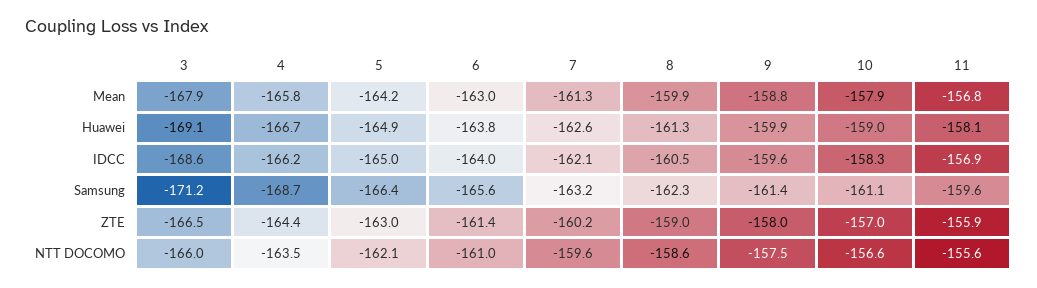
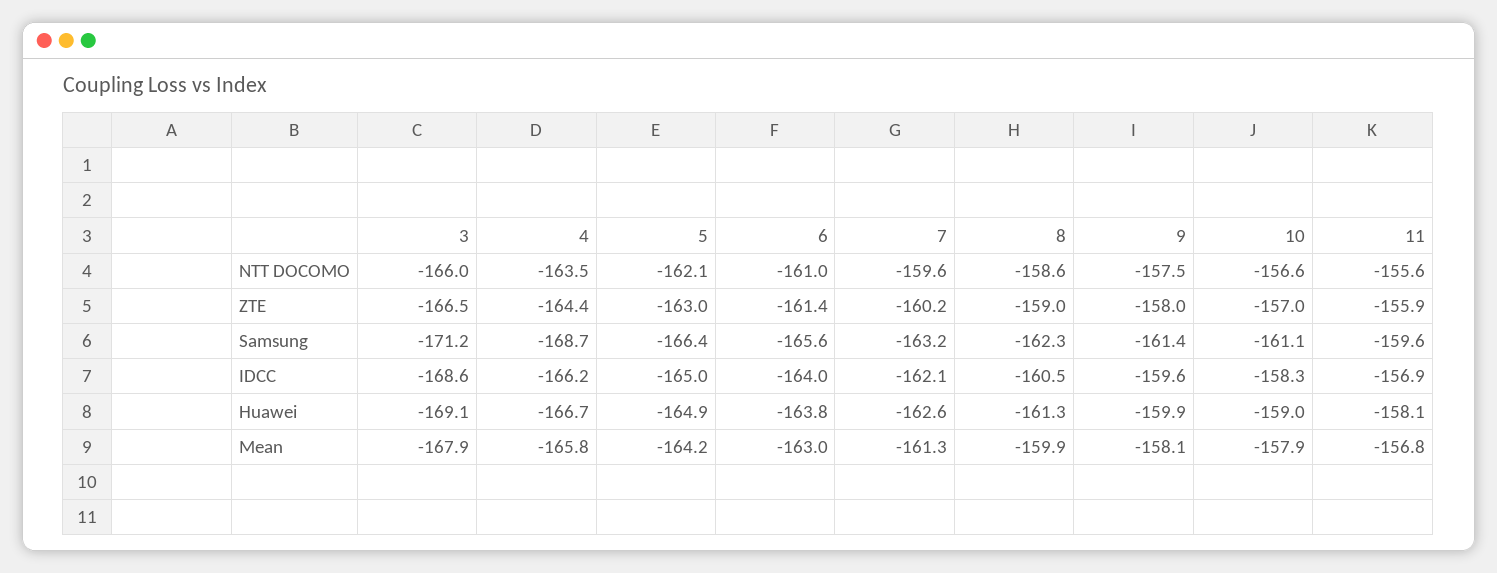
  {
    "3": {
      "Mean": -167.9,
      "Huawei": -169.1,
      "IDCC": -168.6,
      "Samsung": -171.2,
      "ZTE": -166.5,
      "NTT DOCOMO": -166
    },
    "4": {
      "Mean": -165.8,
      "Huawei": -166.7,
      "IDCC": -166.2,
      "Samsung": -168.7,
      "ZTE": -164.4,
      "NTT DOCOMO": -163.5
    },
    "5": {
      "Mean": -164.2,
      "Huawei": -164.9,
      "IDCC": -165,
      "Samsung": -166.4,
      "ZTE": -163,
      "NTT DOCOMO": -162.1
    },
    "6": {
      "Mean": -163,
      "Huawei": -163.8,
      "IDCC": -164,
      "Samsung": -165.6,
      "ZTE": -161.4,
      "NTT DOCOMO": -161
    },
    "7": {
      "Mean": -161.3,
      "Huawei": -162.6,
      "IDCC": -162.1,
      "Samsung": -163.2,
      "ZTE": -160.2,
      "NTT DOCOMO": -159.6
    },
    "8": {
      "Mean": -159.9,
      "Huawei": -161.3,
      "IDCC": -160.5,
      "Samsung": -162.3,
      "ZTE": -159,
      "NTT DOCOMO": -158.6
    },
    "9": {
-     "Mean": -158.8,
+     "Mean": -158.1,
      "Huawei": -159.9,
      "IDCC": -159.6,
      "Samsung": -161.4,
      "ZTE": -158,
      "NTT DOCOMO": -157.5
    },
    "10": {
      "Mean": -157.9,
      "Huawei": -159,
      "IDCC": -158.3,
      "Samsung": -161.1,
      "ZTE": -157,
      "NTT DOCOMO": -156.6
    },
    "11": {
      "Mean": -156.8,
      "Huawei": -158.1,
      "IDCC": -156.9,
      "Samsung": -159.6,
      "ZTE": -155.9,
      "NTT DOCOMO": -155.6
    }
  }

